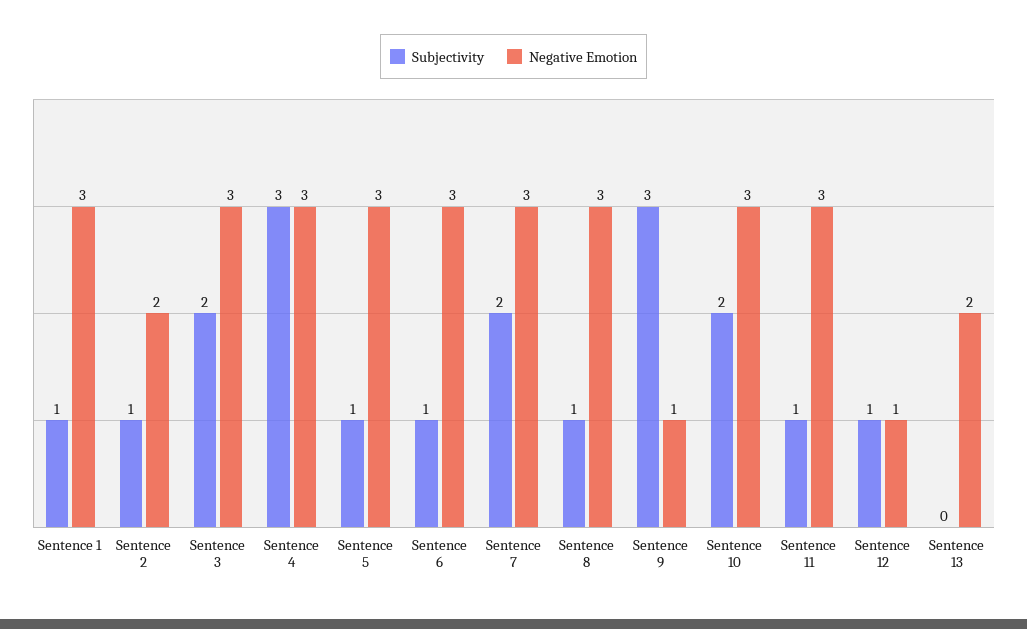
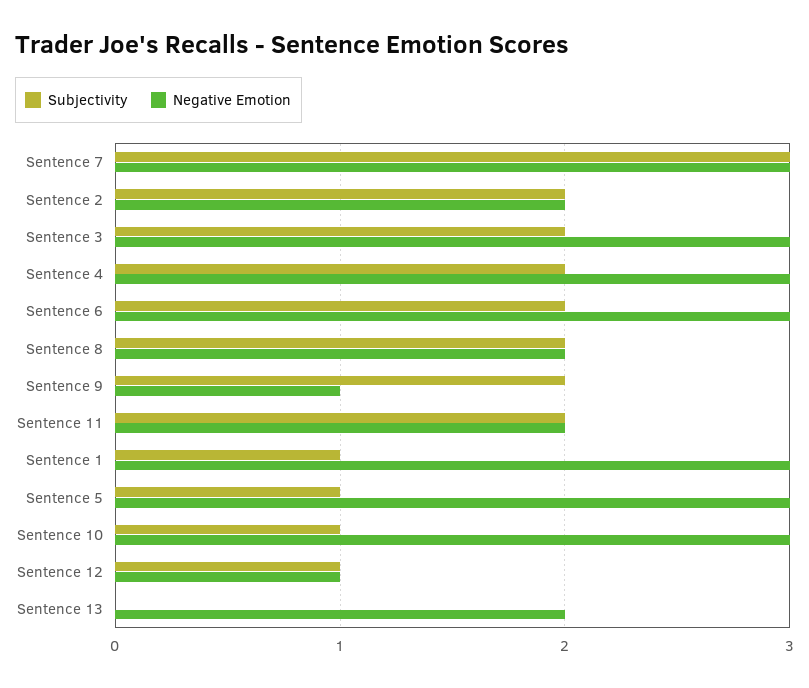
  {
    "Subjectivity": {
      "Sentence 1": 1,
-     "Sentence 2": 1,
+     "Sentence 2": 2,
      "Sentence 3": 2,
-     "Sentence 4": 3,
+     "Sentence 4": 2,
      "Sentence 5": 1,
-     "Sentence 6": 1,
+     "Sentence 6": 2,
-     "Sentence 7": 2,
+     "Sentence 7": 3,
-     "Sentence 8": 1,
+     "Sentence 8": 2,
-     "Sentence 9": 3,
+     "Sentence 9": 2,
-     "Sentence 10": 2,
+     "Sentence 10": 1,
-     "Sentence 11": 1,
+     "Sentence 11": 2,
      "Sentence 12": 1,
      "Sentence 13": 0
    },
    "Negative Emotion": {
      "Sentence 1": 3,
      "Sentence 2": 2,
      "Sentence 3": 3,
      "Sentence 4": 3,
      "Sentence 5": 3,
      "Sentence 6": 3,
      "Sentence 7": 3,
-     "Sentence 8": 3,
+     "Sentence 8": 2,
      "Sentence 9": 1,
      "Sentence 10": 3,
-     "Sentence 11": 3,
+     "Sentence 11": 2,
      "Sentence 12": 1,
      "Sentence 13": 2
    }
  }

